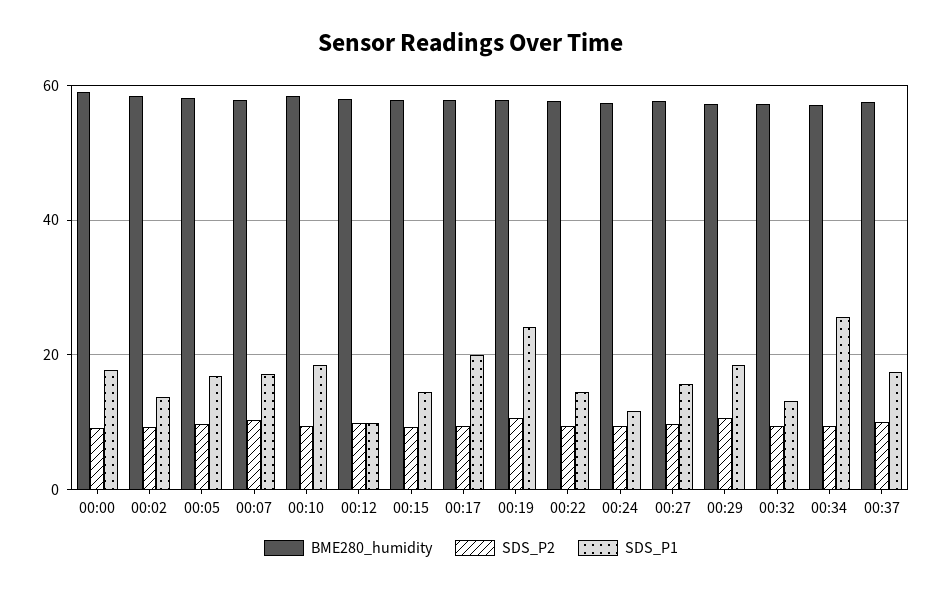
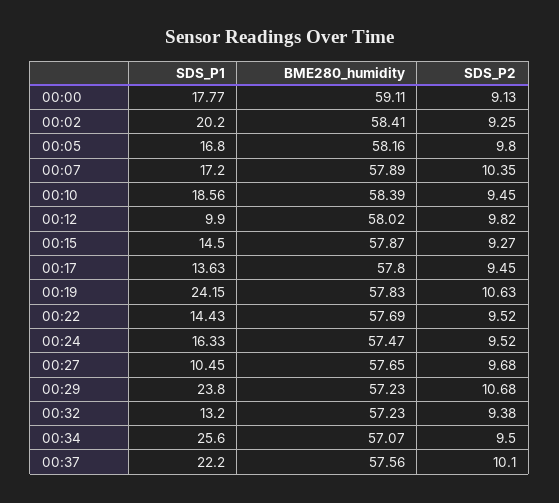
  {
    "BME280_humidity": {
      "00:00": 59.11,
      "00:02": 58.41,
      "00:05": 58.16,
      "00:07": 57.89,
      "00:10": 58.39,
      "00:12": 58.02,
      "00:15": 57.87,
      "00:17": 57.8,
      "00:19": 57.83,
      "00:22": 57.69,
      "00:24": 57.47,
      "00:27": 57.65,
      "00:29": 57.23,
      "00:32": 57.23,
      "00:34": 57.07,
      "00:37": 57.56
    },
    "SDS_P2": {
      "00:00": 9.13,
      "00:02": 9.25,
      "00:05": 9.8,
      "00:07": 10.35,
      "00:10": 9.45,
      "00:12": 9.82,
      "00:15": 9.27,
      "00:17": 9.45,
      "00:19": 10.63,
      "00:22": 9.52,
      "00:24": 9.52,
      "00:27": 9.68,
      "00:29": 10.68,
      "00:32": 9.38,
      "00:34": 9.5,
      "00:37": 10.1
    },
    "SDS_P1": {
      "00:00": 17.77,
-     "00:02": 14,
+     "00:02": 20.2,
      "00:05": 16.8,
      "00:07": 17.2,
      "00:10": 18.56,
      "00:12": 9.9,
      "00:15": 14.5,
-     "00:17": 20,
+     "00:17": 13.63,
      "00:19": 24.15,
      "00:22": 14.43,
-     "00:24": 12,
+     "00:24": 16.33,
-     "00:27": 16,
+     "00:27": 10.45,
-     "00:29": 18,
+     "00:29": 23.8,
      "00:32": 13.2,
      "00:34": 25.6,
-     "00:37": 18
+     "00:37": 22.2
    }
  }

